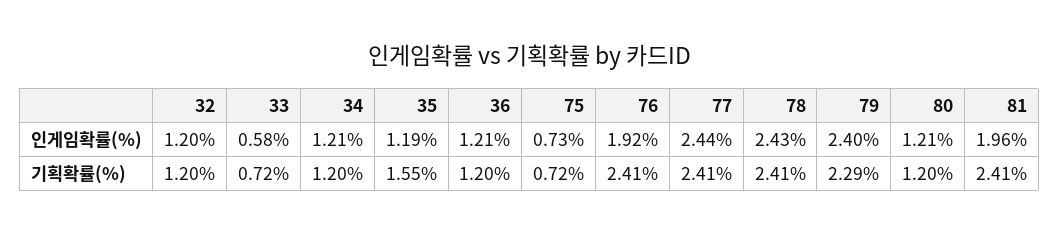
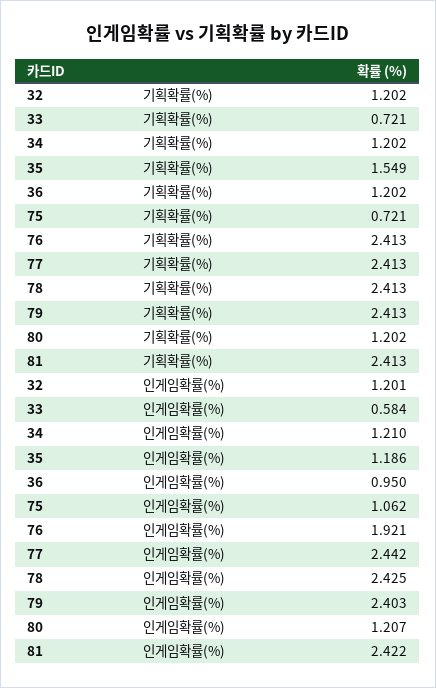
  {
    "32": {
      "인게임확률(%)": 1.201,
      "기획확률(%)": 1.202
    },
    "33": {
      "인게임확률(%)": 0.584,
      "기획확률(%)": 0.721
    },
    "34": {
      "인게임확률(%)": 1.21,
      "기획확률(%)": 1.202
    },
    "35": {
      "인게임확률(%)": 1.186,
      "기획확률(%)": 1.549
    },
    "36": {
-     "인게임확률(%)": 1.21,
+     "인게임확률(%)": 0.95,
      "기획확률(%)": 1.202
    },
    "75": {
-     "인게임확률(%)": 0.73,
+     "인게임확률(%)": 1.062,
      "기획확률(%)": 0.721
    },
    "76": {
      "인게임확률(%)": 1.921,
      "기획확률(%)": 2.413
    },
    "77": {
      "인게임확률(%)": 2.442,
      "기획확률(%)": 2.413
    },
    "78": {
      "인게임확률(%)": 2.425,
      "기획확률(%)": 2.413
    },
    "79": {
      "인게임확률(%)": 2.403,
-     "기획확률(%)": 2.29
+     "기획확률(%)": 2.413
    },
    "80": {
      "인게임확률(%)": 1.207,
      "기획확률(%)": 1.202
    },
    "81": {
-     "인게임확률(%)": 1.96,
+     "인게임확률(%)": 2.422,
      "기획확률(%)": 2.413
    }
  }

